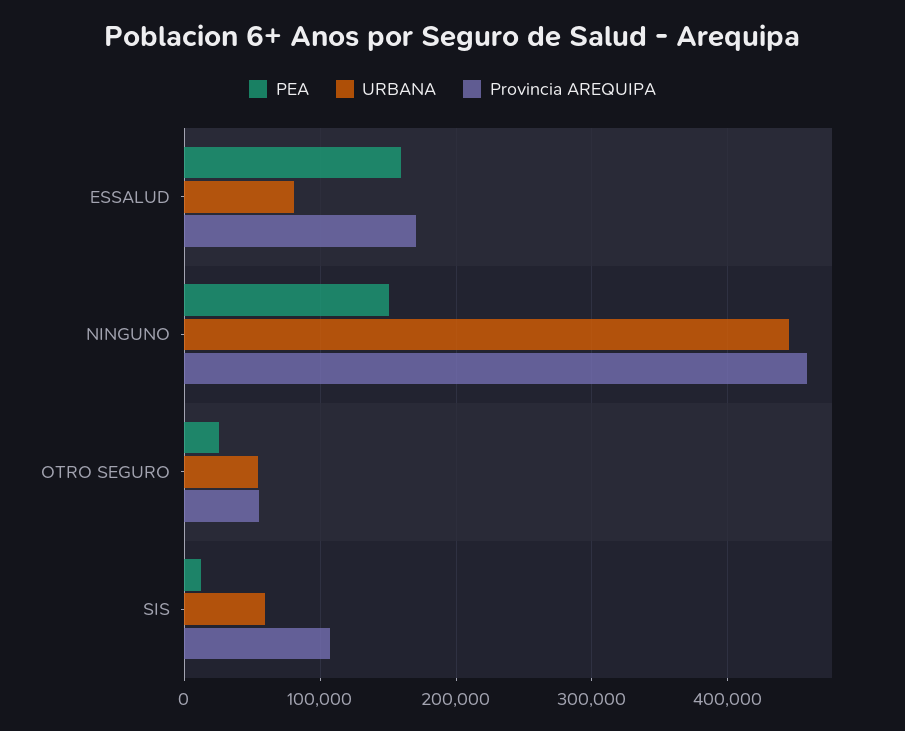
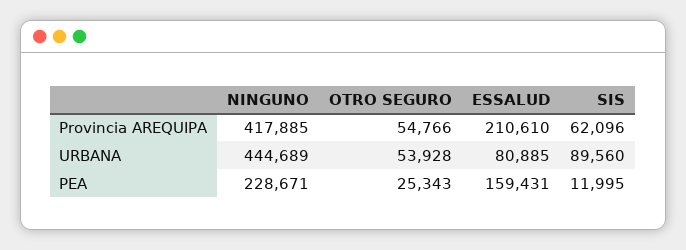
  {
    "PEA": {
      "ESSALUD": 159431,
-     "NINGUNO": 150000,
+     "NINGUNO": 228671,
      "OTRO SEGURO": 25343,
      "SIS": 11995
    },
    "URBANA": {
      "ESSALUD": 80885,
      "NINGUNO": 444689,
      "OTRO SEGURO": 53928,
-     "SIS": 60000
+     "SIS": 89560
    },
    "Provincia AREQUIPA": {
-     "ESSALUD": 170000,
+     "ESSALUD": 210610,
-     "NINGUNO": 460000,
+     "NINGUNO": 417885,
      "OTRO SEGURO": 54766,
-     "SIS": 110000
+     "SIS": 62096
    }
  }

